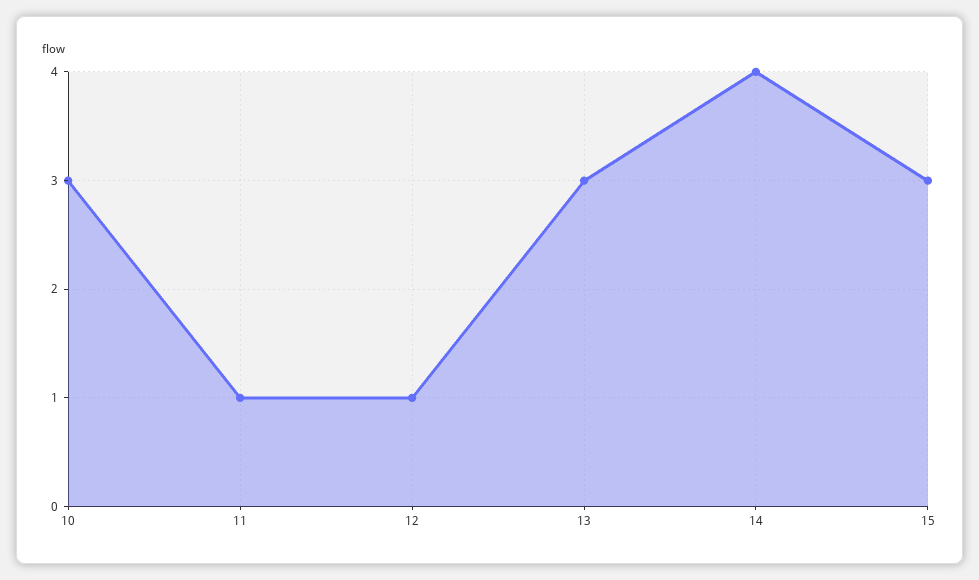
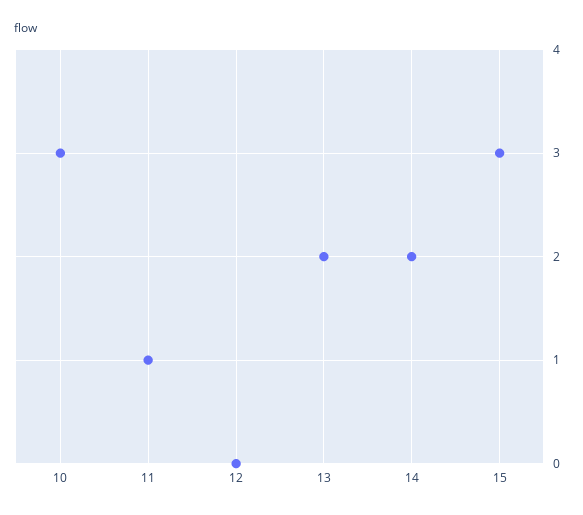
  {
    "10": 3,
    "11": 1,
-   "12": 1,
+   "12": 0,
-   "13": 3,
+   "13": 2,
-   "14": 4,
+   "14": 2,
    "15": 3
  }

